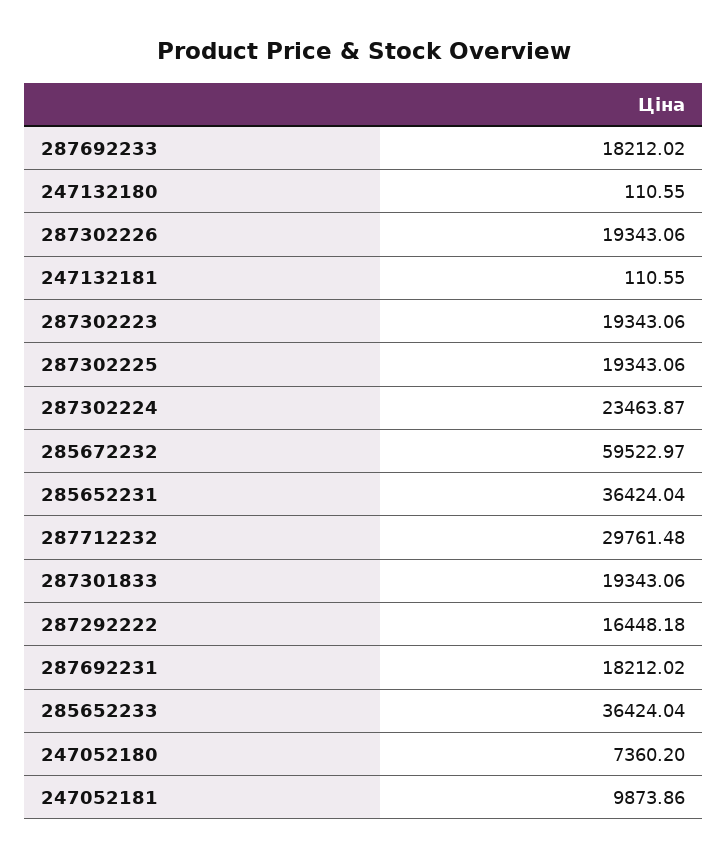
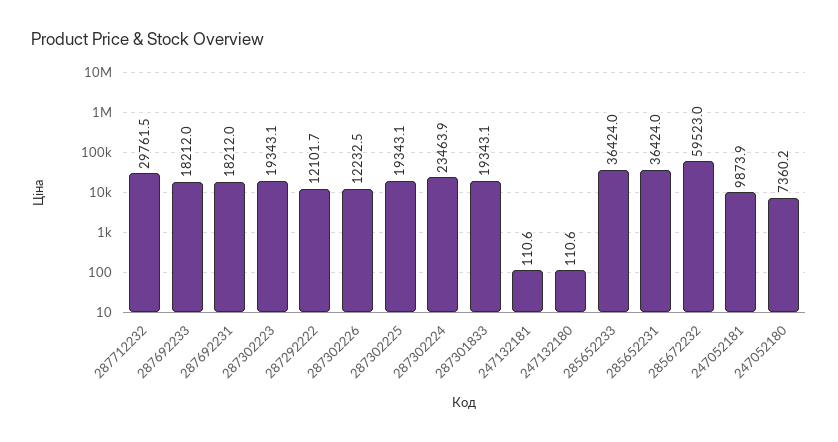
  {
    "287692233": 18212.02,
    "247132180": 110.55,
-   "287302226": 19343.06,
+   "287302226": 12232.5,
    "247132181": 110.55,
    "287302223": 19343.06,
    "287302225": 19343.06,
    "287302224": 23463.87,
    "285672232": 59522.97,
    "285652231": 36424.04,
    "287712232": 29761.48,
    "287301833": 19343.06,
-   "287292222": 16448.18,
+   "287292222": 12101.7,
    "287692231": 18212.02,
    "285652233": 36424.04,
    "247052180": 7360.2,
    "247052181": 9873.86
  }

